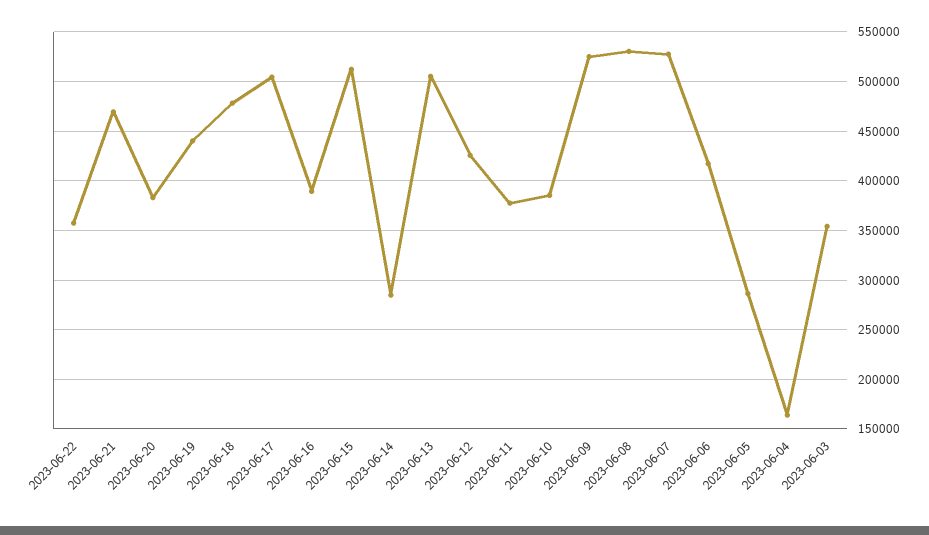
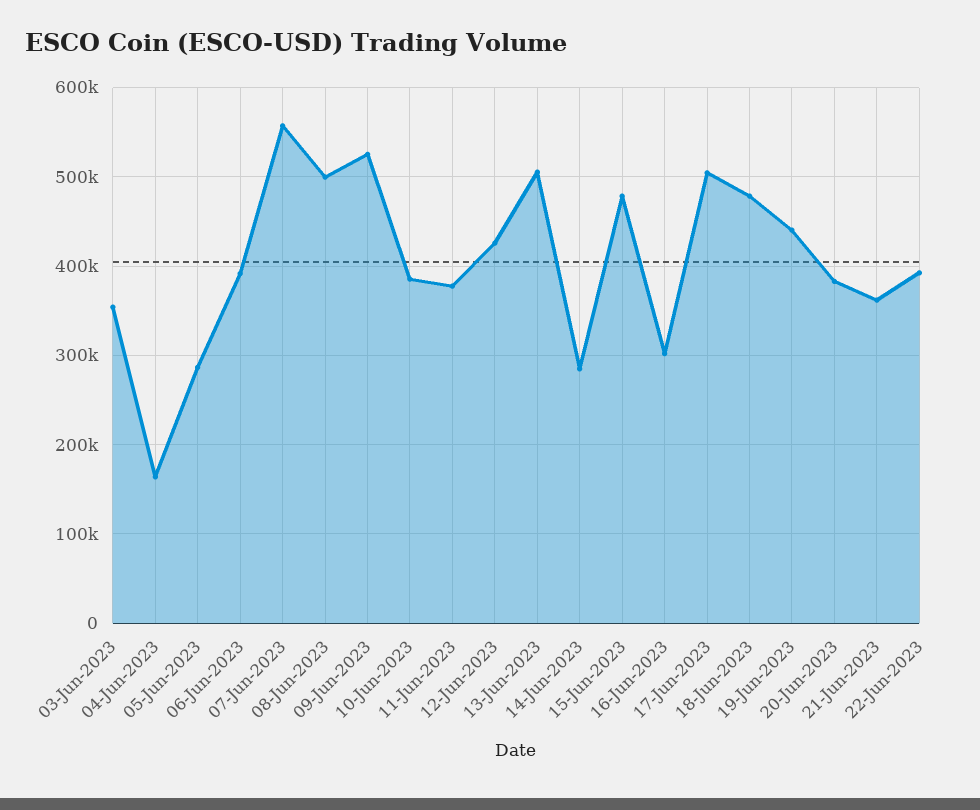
  {
-   "2023-06-22": 360000,
+   "2023-06-22": 390000,
-   "2023-06-21": 470000,
+   "2023-06-21": 360000,
    "2023-06-20": 380000,
    "2023-06-19": 440000,
    "2023-06-18": 480000,
    "2023-06-17": 500000,
-   "2023-06-16": 390000,
+   "2023-06-16": 300000,
-   "2023-06-15": 510000,
+   "2023-06-15": 480000,
    "2023-06-14": 280000,
    "2023-06-13": 510000,
    "2023-06-12": 430000,
    "2023-06-11": 380000,
    "2023-06-10": 390000,
    "2023-06-09": 530000,
-   "2023-06-08": 530000,
+   "2023-06-08": 500000,
-   "2023-06-07": 530000,
+   "2023-06-07": 560000,
-   "2023-06-06": 420000,
+   "2023-06-06": 390000,
    "2023-06-05": 290000,
    "2023-06-04": 160000,
    "2023-06-03": 350000
  }

